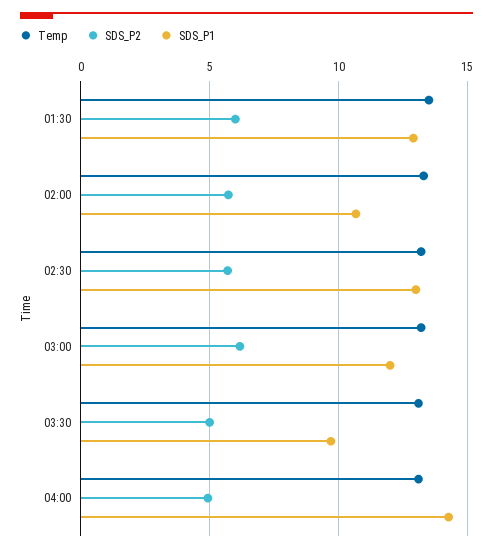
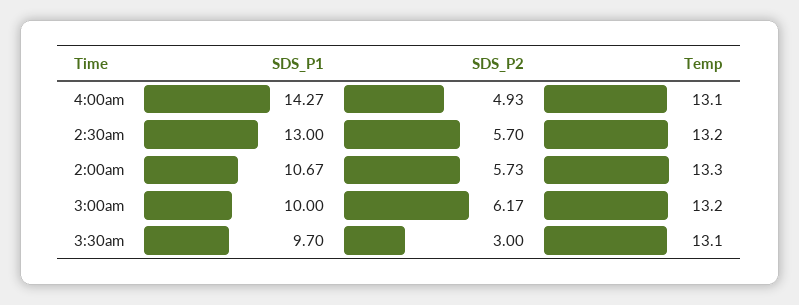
  {
    "Temp": {
-     "01:30": 13.5,
      "02:00": 13.3,
      "02:30": 13.2,
      "03:00": 13.2,
      "03:30": 13.1,
      "04:00": 13.1
    },
    "SDS_P2": {
-     "01:30": 6,
      "02:00": 5.73,
      "02:30": 5.7,
      "03:00": 6.17,
-     "03:30": 5,
+     "03:30": 3,
      "04:00": 4.93
    },
    "SDS_P1": {
-     "01:30": 13,
      "02:00": 10.67,
      "02:30": 13,
-     "03:00": 12,
+     "03:00": 10,
      "03:30": 9.7,
      "04:00": 14.27
    }
  }

